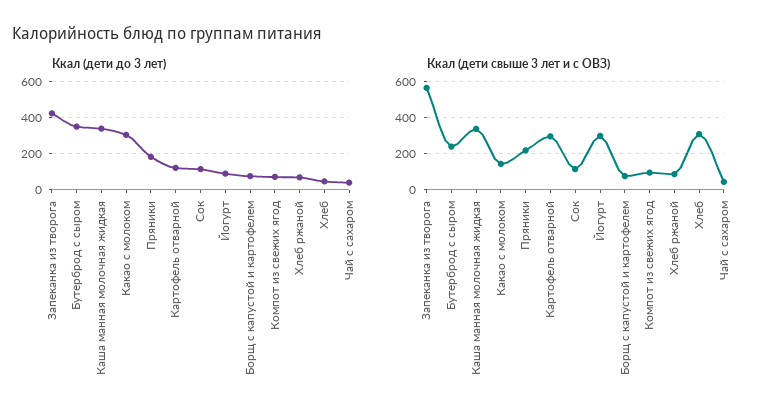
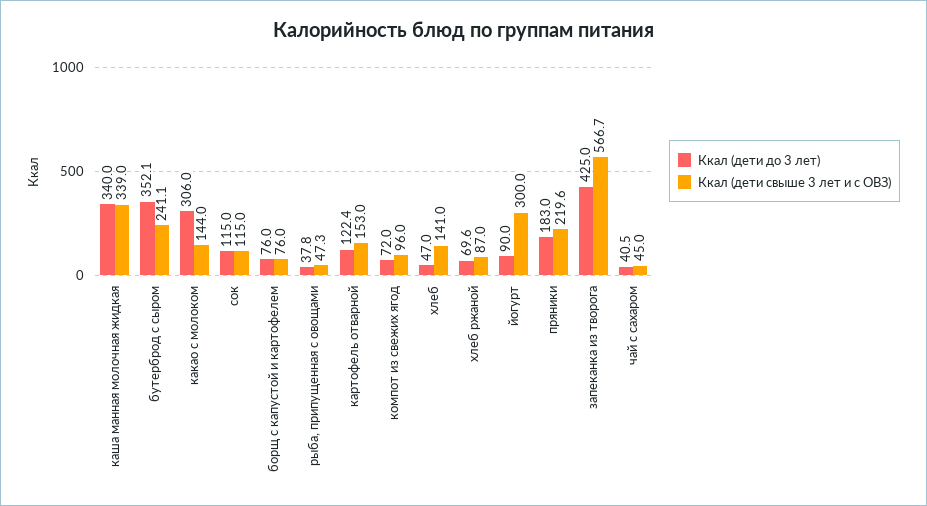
  {
    "Ккал (дети до 3 лет)": {
      "Запеканка из творога": 425,
      "Бутерброд с сыром": 352.1,
      "Каша манная молочная жидкая": 340,
      "Какао с молоком": 306,
      "Пряники": 183,
      "Картофель отварной": 122.4,
      "Сок": 115,
      "Йогурт": 90,
      "Борщ с капустой и картофелем": 76,
      "Компот из свежих ягод": 72,
      "Хлеб ржаной": 69.6,
      "Хлеб": 47,
-     "Чай с сахаром": 40.5
+     "Чай с сахаром": 40.5,
+     "рыба, припущенная с овощами": 37.8
    },
    "Ккал (дети свыше 3 лет и с ОВЗ)": {
      "Запеканка из творога": 566.7,
      "Бутерброд с сыром": 241.1,
      "Каша манная молочная жидкая": 339,
      "Какао с молоком": 144,
      "Пряники": 219.6,
-     "Картофель отварной": 300,
+     "Картофель отварной": 153,
      "Сок": 115,
      "Йогурт": 300,
      "Борщ с капустой и картофелем": 76,
      "Компот из свежих ягод": 96,
      "Хлеб ржаной": 87,
-     "Хлеб": 300,
+     "Хлеб": 141,
-     "Чай с сахаром": 45
+     "Чай с сахаром": 45,
+     "рыба, припущенная с овощами": 47.3
    }
  }

